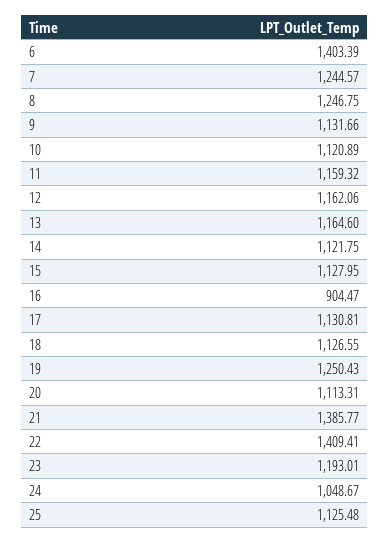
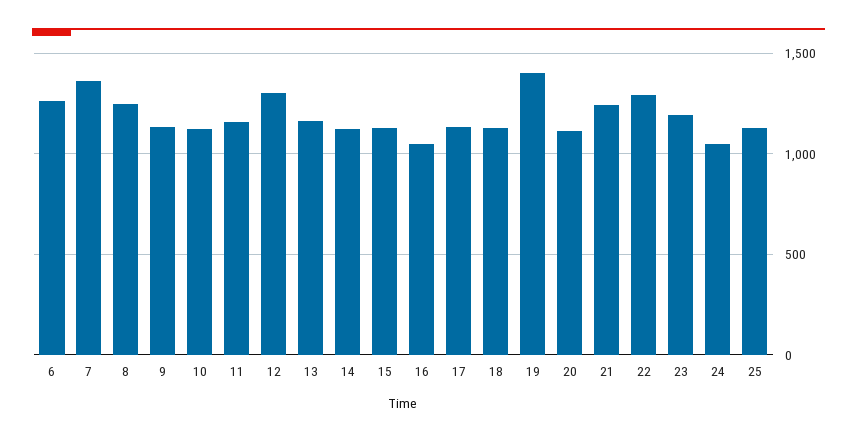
  {
-   "6": 1403.39,
+   "6": 1250,
-   "7": 1244.57,
+   "7": 1350,
    "8": 1246.75,
    "9": 1131.66,
    "10": 1120.89,
    "11": 1159.32,
-   "12": 1162.06,
+   "12": 1300,
    "13": 1164.6,
    "14": 1121.75,
    "15": 1127.95,
-   "16": 904.47,
+   "16": 1050,
    "17": 1130.81,
    "18": 1126.55,
-   "19": 1250.43,
+   "19": 1400,
    "20": 1113.31,
-   "21": 1385.77,
+   "21": 1250,
-   "22": 1409.41,
+   "22": 1300,
    "23": 1193.01,
    "24": 1048.67,
    "25": 1125.48
  }

